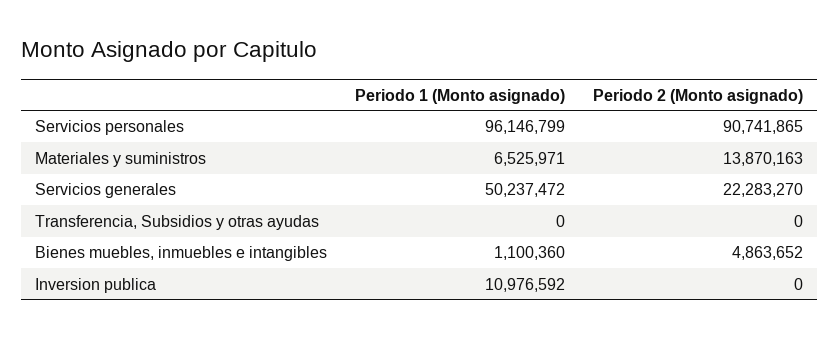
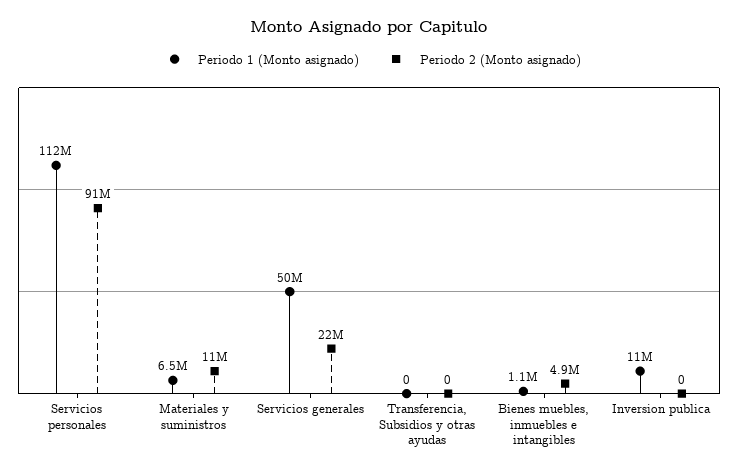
  {
    "Periodo 1 (Monto asignado)": {
-     "Servicios personales": 96146799,
+     "Servicios personales": 112000000,
      "Materiales y suministros": 6525971,
      "Servicios generales": 50237472,
      "Transferencia, Subsidios y otras ayudas": 0,
      "Bienes muebles, inmuebles e intangibles": 1100360,
      "Inversion publica": 10976592
    },
    "Periodo 2 (Monto asignado)": {
      "Servicios personales": 90741865,
-     "Materiales y suministros": 13870163,
+     "Materiales y suministros": 11000000,
      "Servicios generales": 22283270,
      "Transferencia, Subsidios y otras ayudas": 0,
      "Bienes muebles, inmuebles e intangibles": 4863652,
      "Inversion publica": 0
    }
  }

